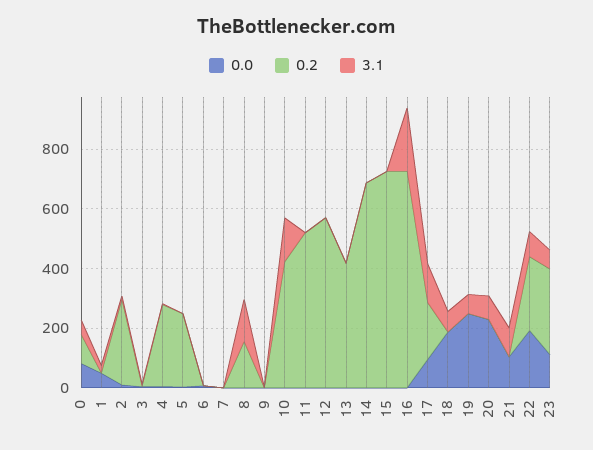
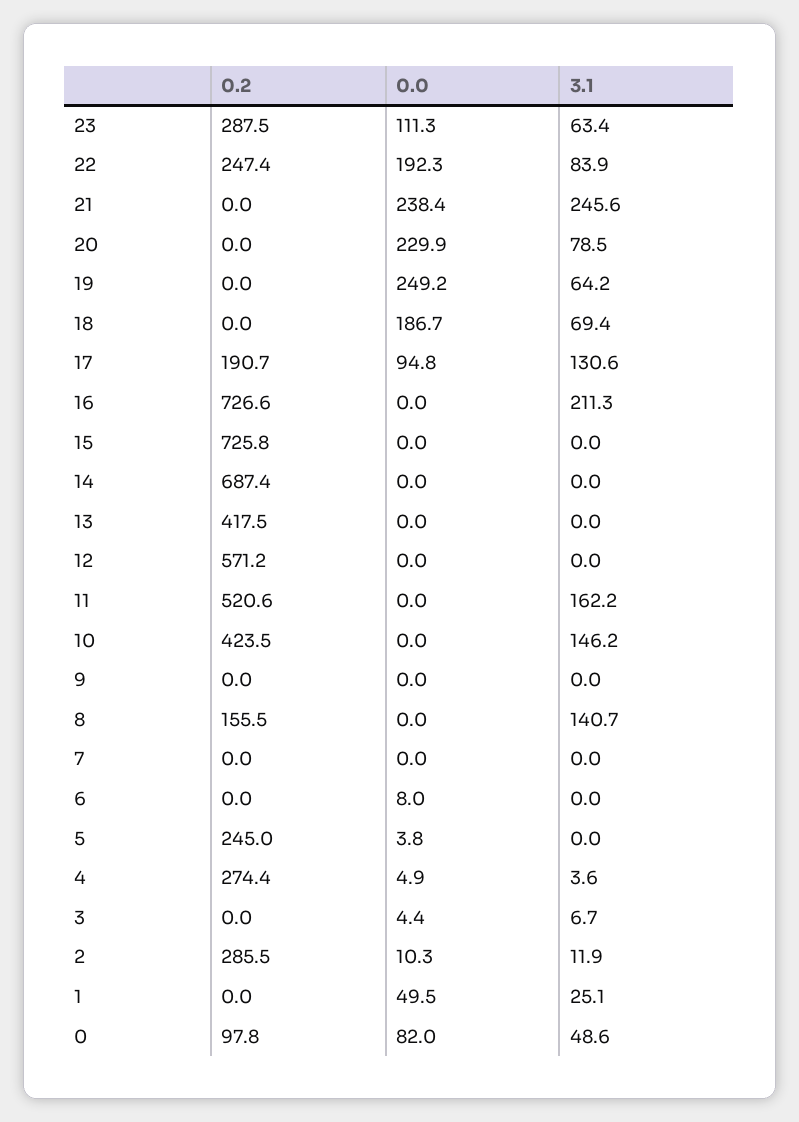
  {
    "0.0": {
      "0": 82,
      "1": 49.5,
      "2": 10.3,
      "3": 4.4,
      "4": 4.9,
      "5": 3.8,
      "6": 8,
      "7": 0,
      "8": 0,
      "9": 0,
      "10": 0,
      "11": 0,
      "12": 0,
      "13": 0,
      "14": 0,
      "15": 0,
      "16": 0,
      "17": 94.8,
      "18": 186.7,
      "19": 249.2,
      "20": 229.9,
-     "21": 100,
+     "21": 238.4,
      "22": 192.3,
      "23": 111.3
    },
    "0.2": {
      "0": 97.8,
      "1": 0,
      "2": 285.5,
      "3": 0,
      "4": 274.4,
      "5": 245,
      "6": 0,
      "7": 0,
      "8": 155.5,
      "9": 0,
      "10": 423.5,
      "11": 520.6,
      "12": 571.2,
      "13": 417.5,
      "14": 687.4,
      "15": 725.8,
      "16": 726.6,
      "17": 190.7,
      "18": 0,
      "19": 0,
      "20": 0,
      "21": 0,
      "22": 247.4,
      "23": 287.5
    },
    "3.1": {
      "0": 48.6,
      "1": 25.1,
      "2": 11.9,
      "3": 6.7,
      "4": 3.6,
      "5": 0,
      "6": 0,
      "7": 0,
      "8": 140.7,
      "9": 0,
      "10": 146.2,
-     "11": 0,
+     "11": 162.2,
      "12": 0,
      "13": 0,
      "14": 0,
      "15": 0,
      "16": 211.3,
      "17": 130.6,
      "18": 69.4,
      "19": 64.2,
      "20": 78.5,
-     "21": 100,
+     "21": 245.6,
      "22": 83.9,
      "23": 63.4
    }
  }

